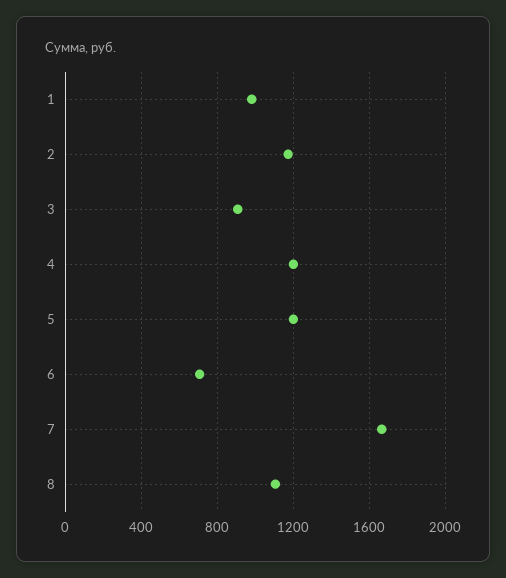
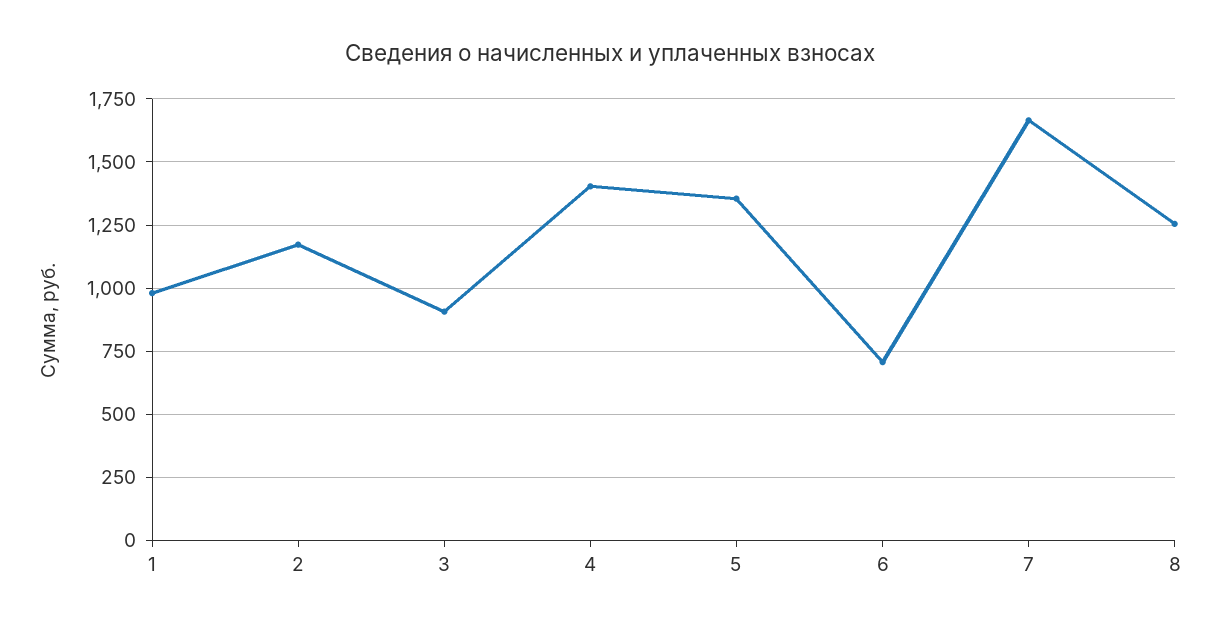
  {
    "1": 975,
    "2": 1175,
    "3": 900,
-   "4": 1200,
+   "4": 1400,
-   "5": 1200,
+   "5": 1350,
    "6": 700,
    "7": 1675,
-   "8": 1100
+   "8": 1250
  }

